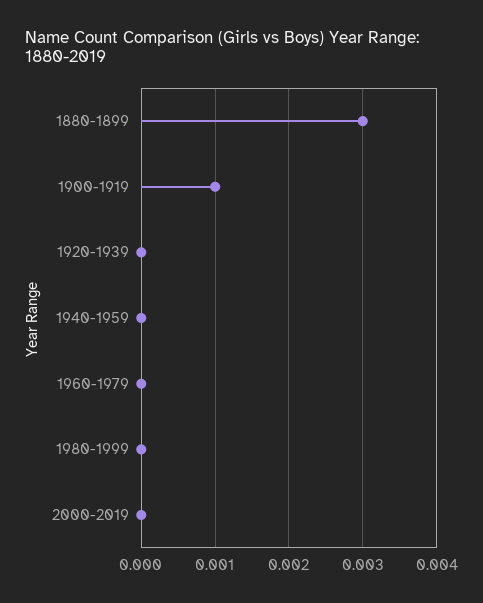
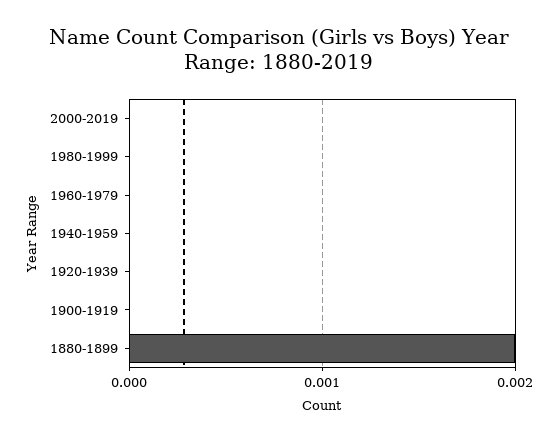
  {
-   "1880-1899": 0.003,
+   "1880-1899": 0.002,
-   "1900-1919": 0.001,
+   "1900-1919": 0,
    "1920-1939": 0,
    "1940-1959": 0,
    "1960-1979": 0,
    "1980-1999": 0,
    "2000-2019": 0
  }

